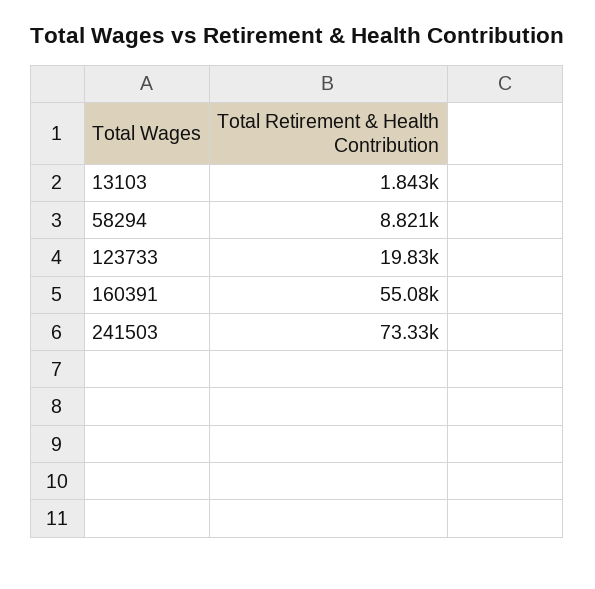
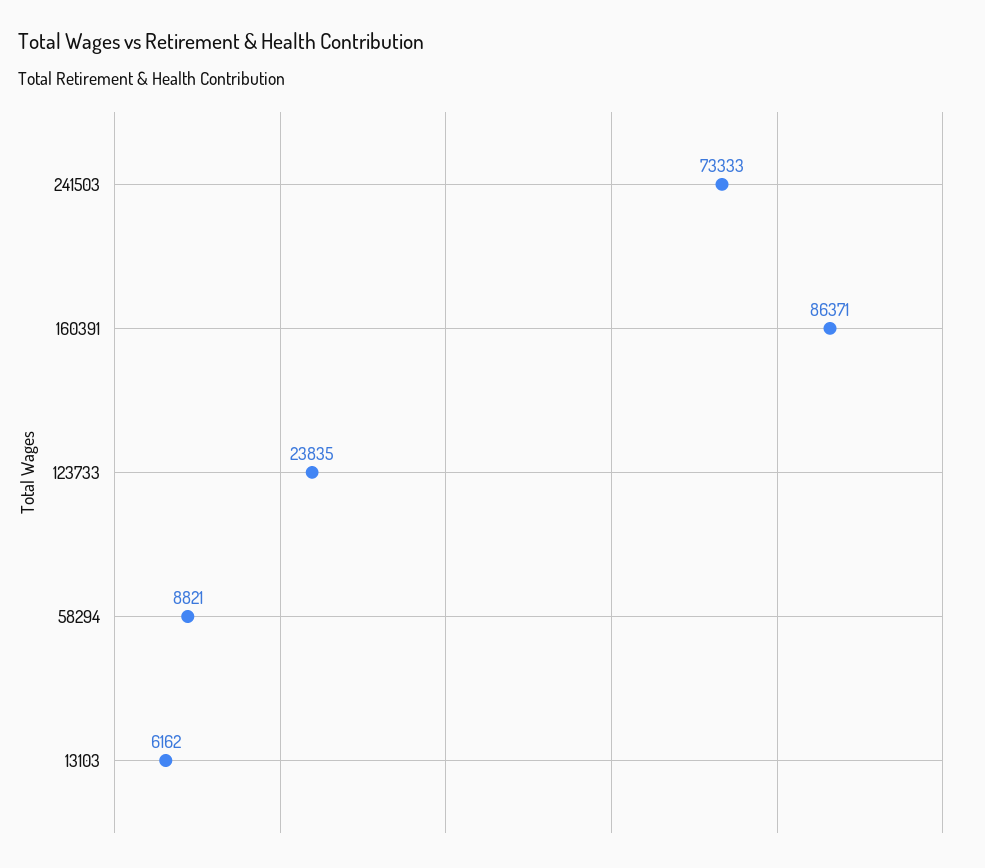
  {
-   "13103": 1843,
+   "13103": 6162,
    "58294": 8821,
-   "123733": 19830,
+   "123733": 23835,
-   "160391": 55080,
+   "160391": 86371,
    "241503": 73333
  }

